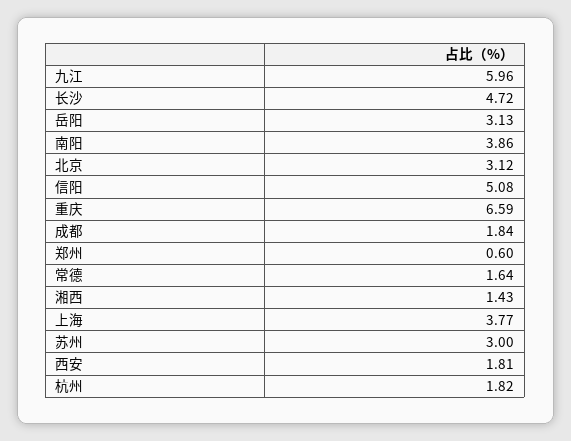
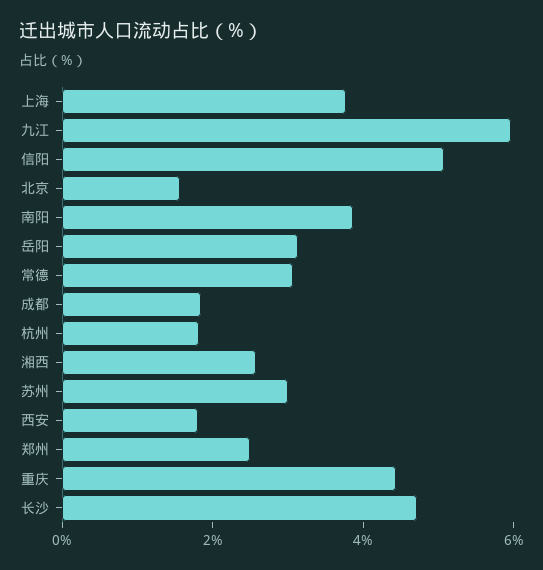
  {
    "九江": 5.96,
    "长沙": 4.72,
    "岳阳": 3.13,
    "南阳": 3.86,
-   "北京": 3.12,
+   "北京": 1.5,
    "信阳": 5.08,
-   "重庆": 6.59,
+   "重庆": 4.5,
    "成都": 1.84,
-   "郑州": 0.6,
+   "郑州": 2.5,
-   "常德": 1.64,
+   "常德": 3,
-   "湘西": 1.43,
+   "湘西": 2.5,
    "上海": 3.77,
    "苏州": 3,
    "西安": 1.81,
    "杭州": 1.82
  }

